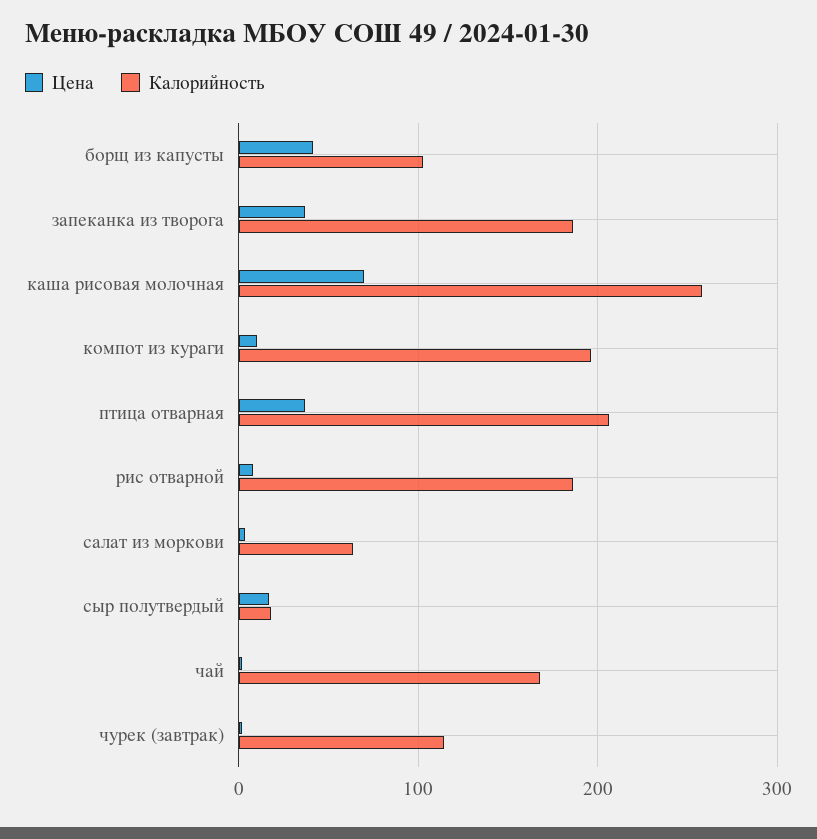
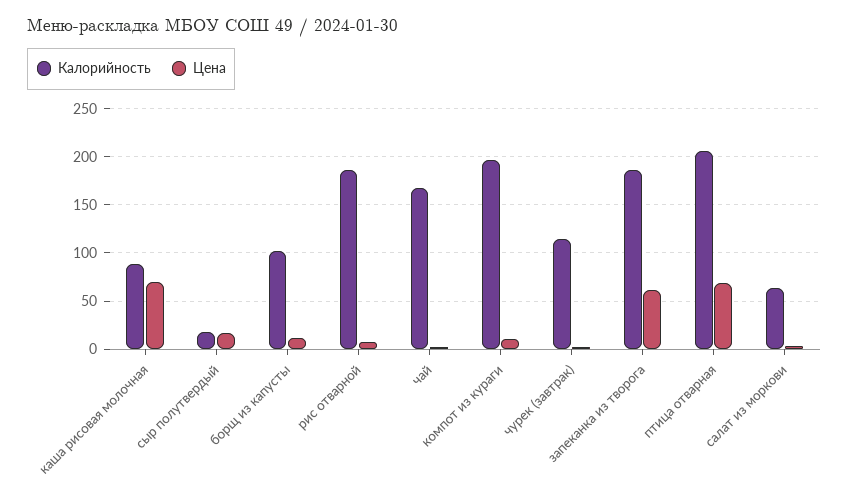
  {
    "Цена": {
-     "борщ из капусты": 40,
+     "борщ из капусты": 10,
-     "запеканка из творога": 40,
+     "запеканка из творога": 60,
      "каша рисовая молочная": 70,
      "компот из кураги": 10,
-     "птица отварная": 40,
+     "птица отварная": 70,
      "рис отварной": 10,
      "салат из моркови": 0,
      "сыр полутвердый": 20,
      "чай": 0,
      "чурек (завтрак)": 0
    },
    "Калорийность": {
      "борщ из капусты": 100,
      "запеканка из творога": 190,
-     "каша рисовая молочная": 260,
+     "каша рисовая молочная": 90,
      "компот из кураги": 200,
      "птица отварная": 210,
      "рис отварной": 190,
      "салат из моркови": 60,
      "сыр полутвердый": 20,
      "чай": 170,
      "чурек (завтрак)": 110
    }
  }

